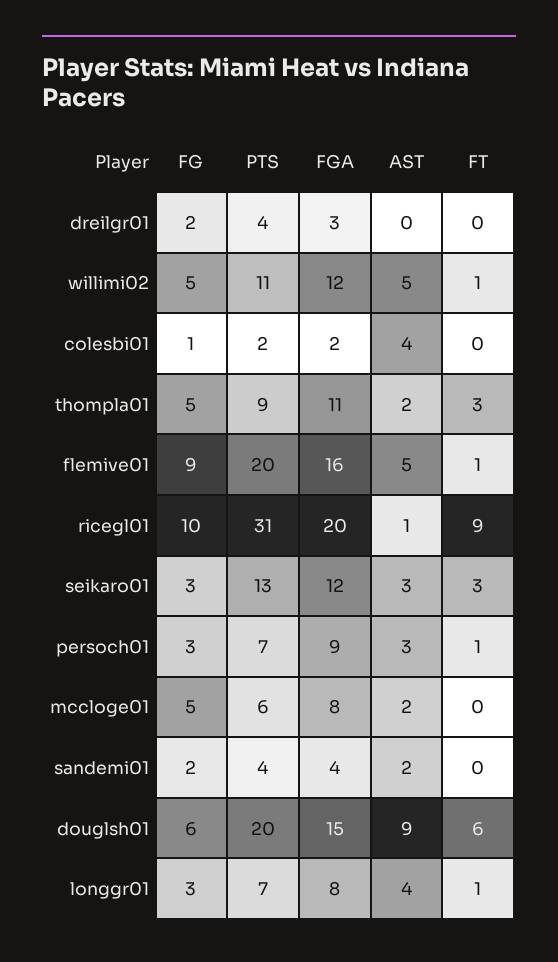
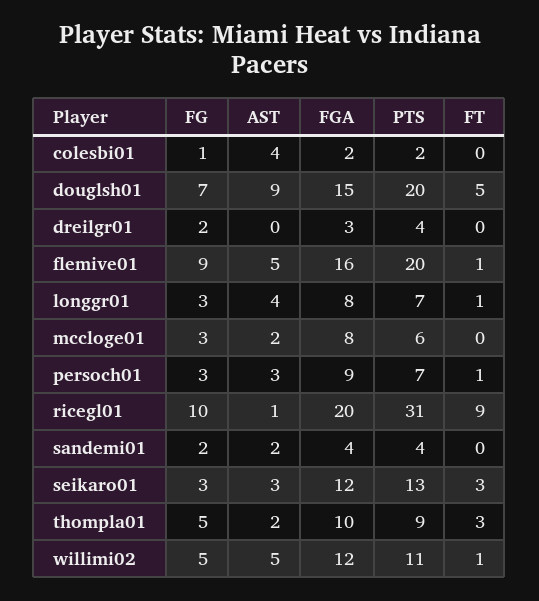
  {
    "FG": {
      "dreilgr01": 2,
      "willimi02": 5,
      "colesbi01": 1,
      "thompla01": 5,
      "flemive01": 9,
      "ricegl01": 10,
      "seikaro01": 3,
      "persoch01": 3,
-     "mccloge01": 5,
+     "mccloge01": 3,
      "sandemi01": 2,
-     "douglsh01": 6,
+     "douglsh01": 7,
      "longgr01": 3
    },
    "PTS": {
      "dreilgr01": 4,
      "willimi02": 11,
      "colesbi01": 2,
      "thompla01": 9,
      "flemive01": 20,
      "ricegl01": 31,
      "seikaro01": 13,
      "persoch01": 7,
      "mccloge01": 6,
      "sandemi01": 4,
      "douglsh01": 20,
      "longgr01": 7
    },
    "FGA": {
      "dreilgr01": 3,
      "willimi02": 12,
      "colesbi01": 2,
-     "thompla01": 11,
+     "thompla01": 10,
      "flemive01": 16,
      "ricegl01": 20,
      "seikaro01": 12,
      "persoch01": 9,
      "mccloge01": 8,
      "sandemi01": 4,
      "douglsh01": 15,
      "longgr01": 8
    },
    "AST": {
      "dreilgr01": 0,
      "willimi02": 5,
      "colesbi01": 4,
      "thompla01": 2,
      "flemive01": 5,
      "ricegl01": 1,
      "seikaro01": 3,
      "persoch01": 3,
      "mccloge01": 2,
      "sandemi01": 2,
      "douglsh01": 9,
      "longgr01": 4
    },
    "FT": {
      "dreilgr01": 0,
      "willimi02": 1,
      "colesbi01": 0,
      "thompla01": 3,
      "flemive01": 1,
      "ricegl01": 9,
      "seikaro01": 3,
      "persoch01": 1,
      "mccloge01": 0,
      "sandemi01": 0,
-     "douglsh01": 6,
+     "douglsh01": 5,
      "longgr01": 1
    }
  }

